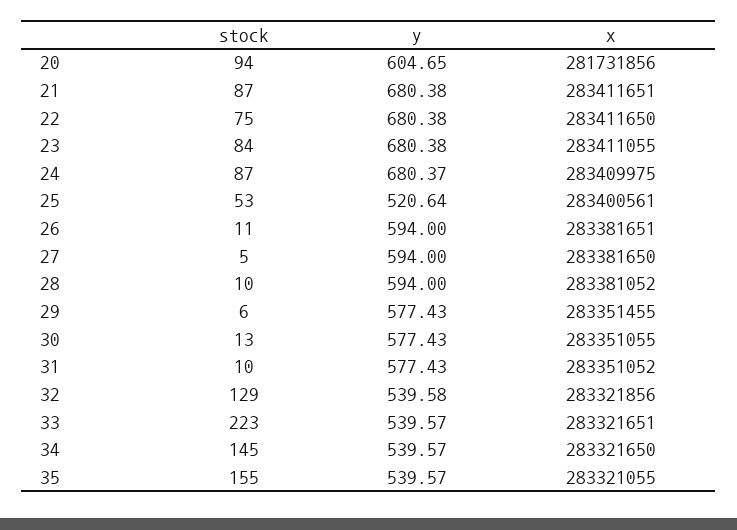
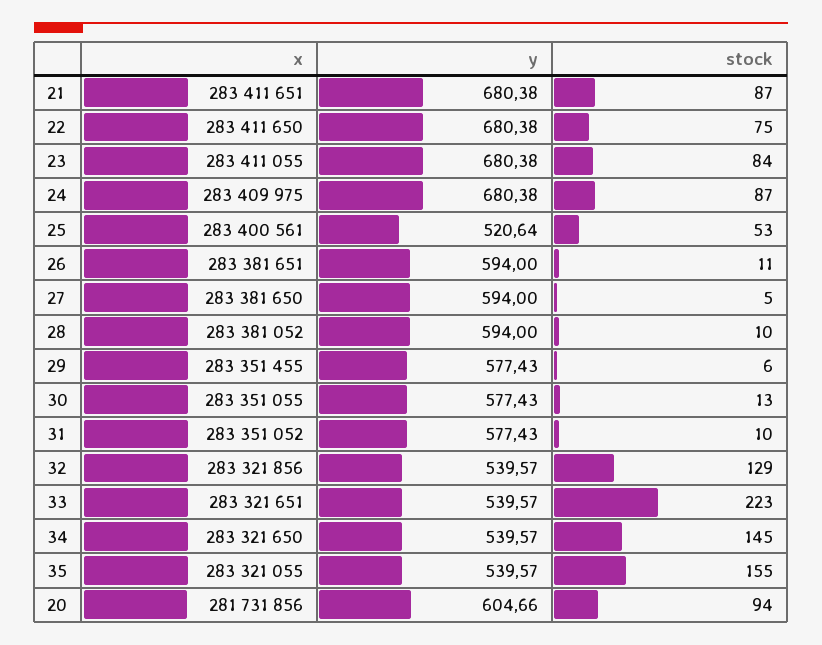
  {
    "stock": {
      "20": 94,
      "21": 87,
      "22": 75,
      "23": 84,
      "24": 87,
      "25": 53,
      "26": 11,
      "27": 5,
      "28": 10,
      "29": 6,
      "30": 13,
      "31": 10,
      "32": 129,
      "33": 223,
      "34": 145,
      "35": 155
    },
    "y": {
-     "20": 604.65,
+     "20": 604.66,
      "21": 680.38,
      "22": 680.38,
      "23": 680.38,
-     "24": 680.37,
+     "24": 680.38,
      "25": 520.64,
      "26": 594,
      "27": 594,
      "28": 594,
      "29": 577.43,
      "30": 577.43,
      "31": 577.43,
-     "32": 539.58,
+     "32": 539.57,
      "33": 539.57,
      "34": 539.57,
      "35": 539.57
    },
    "x": {
      "20": 281731856,
      "21": 283411651,
      "22": 283411650,
      "23": 283411055,
      "24": 283409975,
      "25": 283400561,
      "26": 283381651,
      "27": 283381650,
      "28": 283381052,
      "29": 283351455,
      "30": 283351055,
      "31": 283351052,
      "32": 283321856,
      "33": 283321651,
      "34": 283321650,
      "35": 283321055
    }
  }

